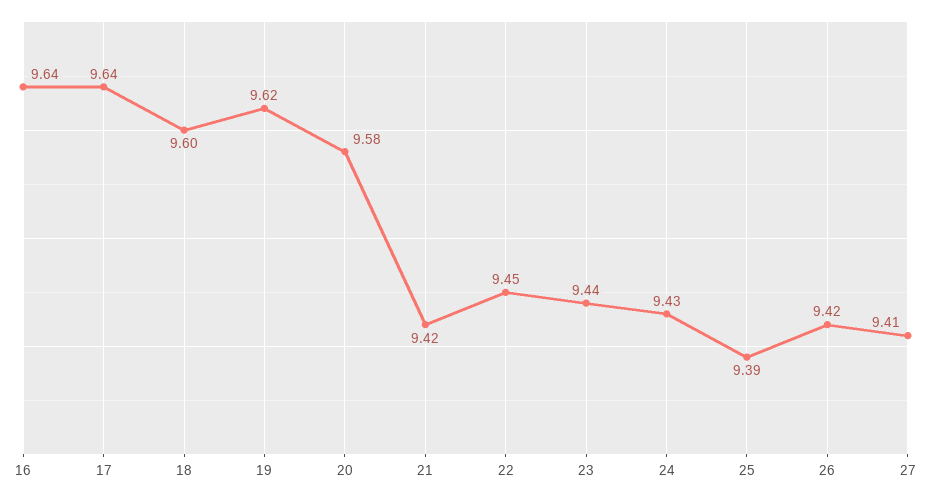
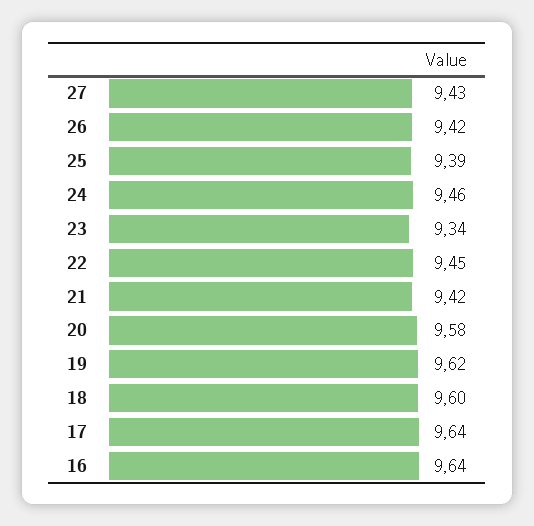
  {
    "16": 9.64,
    "17": 9.64,
    "18": 9.6,
    "19": 9.62,
    "20": 9.58,
    "21": 9.42,
    "22": 9.45,
-   "23": 9.44,
+   "23": 9.34,
-   "24": 9.43,
+   "24": 9.46,
    "25": 9.39,
    "26": 9.42,
-   "27": 9.41
+   "27": 9.43
  }

